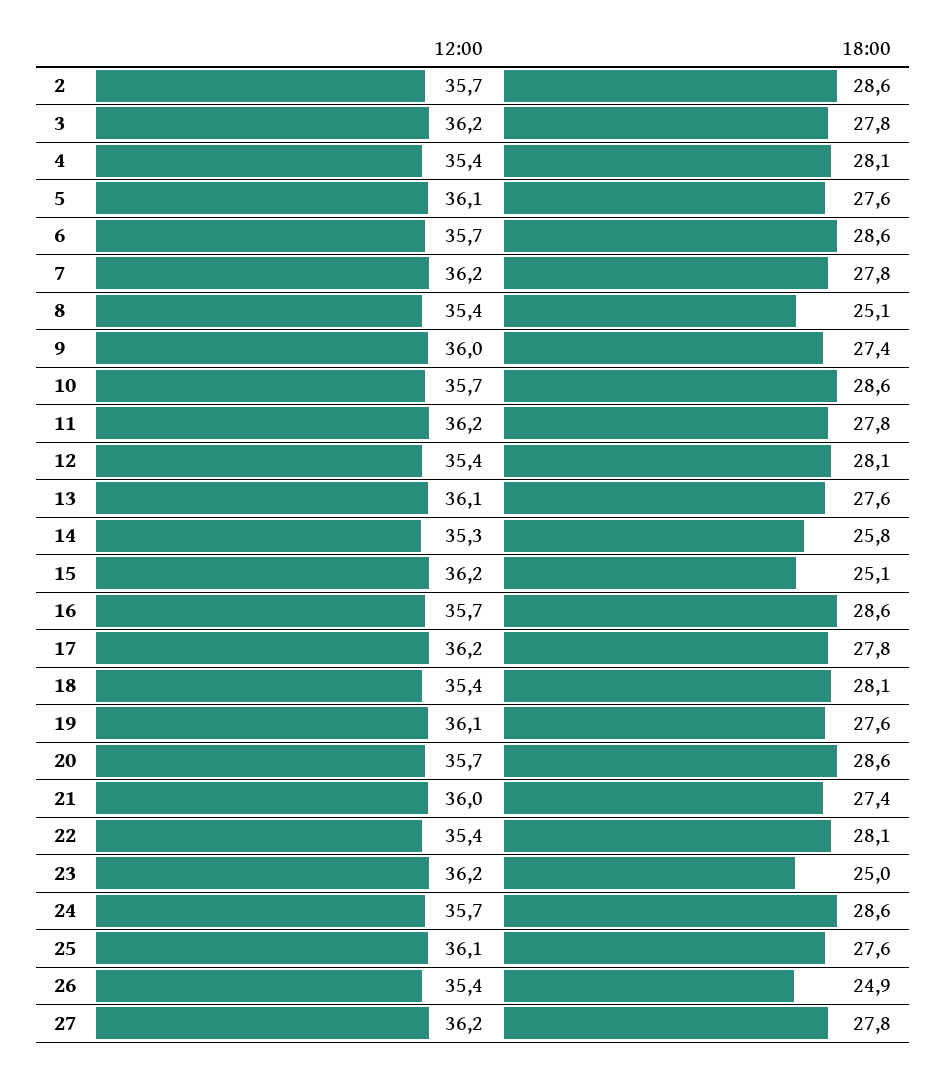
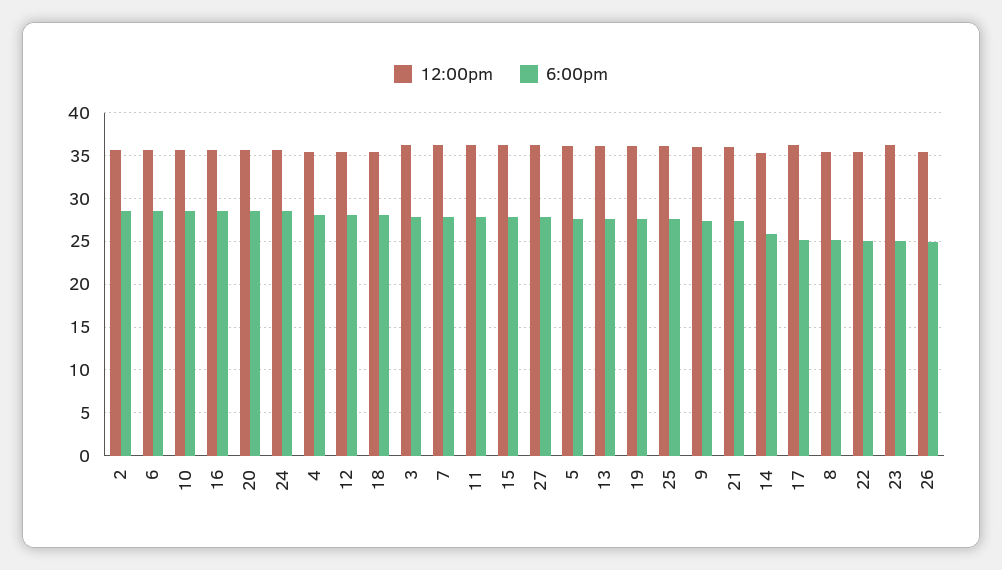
  {
    "12:00": {
      "2": 35.7,
      "3": 36.2,
      "4": 35.4,
      "5": 36.1,
      "6": 35.7,
      "7": 36.2,
      "8": 35.4,
      "9": 36,
      "10": 35.7,
      "11": 36.2,
      "12": 35.4,
      "13": 36.1,
      "14": 35.3,
      "15": 36.2,
      "16": 35.7,
      "17": 36.2,
      "18": 35.4,
      "19": 36.1,
      "20": 35.7,
      "21": 36,
      "22": 35.4,
      "23": 36.2,
      "24": 35.7,
      "25": 36.1,
      "26": 35.4,
      "27": 36.2
    },
    "18:00": {
      "2": 28.6,
      "3": 27.8,
      "4": 28.1,
      "5": 27.6,
      "6": 28.6,
      "7": 27.8,
      "8": 25.1,
      "9": 27.4,
      "10": 28.6,
      "11": 27.8,
      "12": 28.1,
      "13": 27.6,
      "14": 25.8,
-     "15": 25.1,
+     "15": 28,
      "16": 28.6,
-     "17": 27.8,
+     "17": 25,
      "18": 28.1,
      "19": 27.6,
      "20": 28.6,
      "21": 27.4,
-     "22": 28.1,
+     "22": 25,
      "23": 25,
      "24": 28.6,
      "25": 27.6,
      "26": 24.9,
      "27": 27.8
    }
  }

